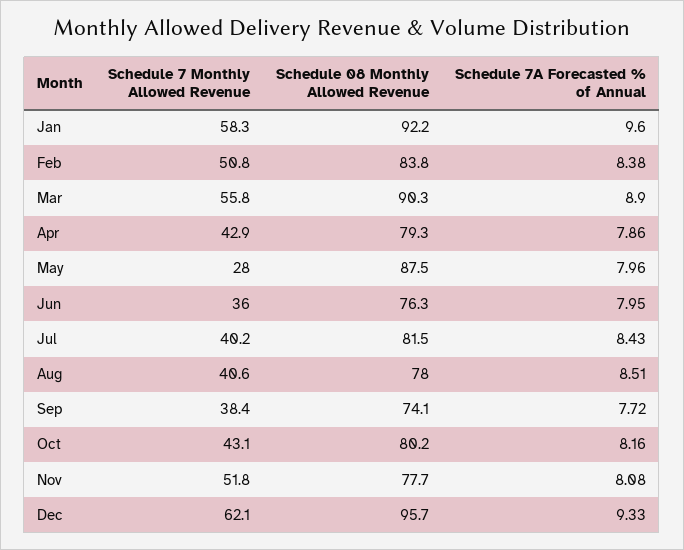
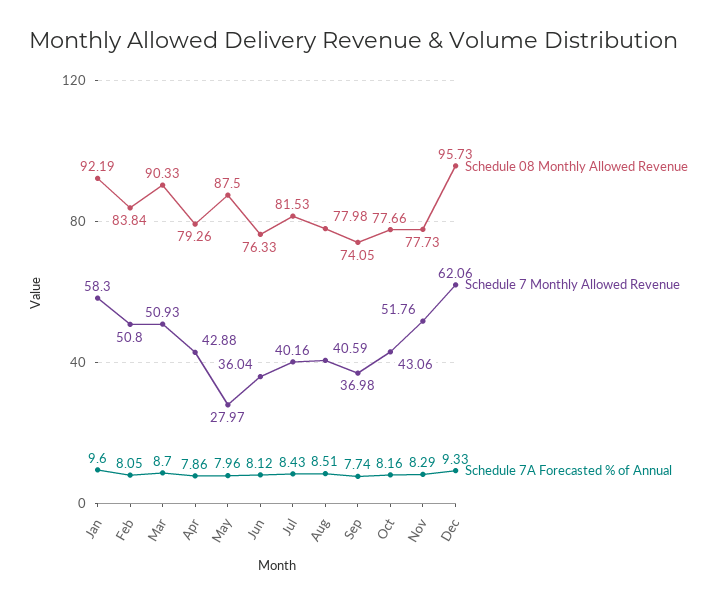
  {
    "Schedule 7 Monthly Allowed Revenue": {
      "Jan": 58.3,
      "Feb": 50.8,
-     "Mar": 55.8,
+     "Mar": 50.93,
      "Apr": 42.88,
      "May": 27.97,
      "Jun": 36.04,
      "Jul": 40.16,
      "Aug": 40.59,
-     "Sep": 38.4,
+     "Sep": 36.98,
      "Oct": 43.06,
      "Nov": 51.76,
      "Dec": 62.06
    },
    "Schedule 08 Monthly Allowed Revenue": {
      "Jan": 92.19,
      "Feb": 83.84,
      "Mar": 90.33,
      "Apr": 79.26,
      "May": 87.5,
      "Jun": 76.33,
      "Jul": 81.53,
      "Aug": 77.98,
      "Sep": 74.05,
-     "Oct": 80.2,
+     "Oct": 77.66,
      "Nov": 77.73,
      "Dec": 95.73
    },
    "Schedule 7A Forecasted % of Annual": {
      "Jan": 9.6,
-     "Feb": 8.38,
+     "Feb": 8.05,
-     "Mar": 8.9,
+     "Mar": 8.7,
      "Apr": 7.86,
      "May": 7.96,
-     "Jun": 7.95,
+     "Jun": 8.12,
      "Jul": 8.43,
      "Aug": 8.51,
-     "Sep": 7.72,
+     "Sep": 7.74,
      "Oct": 8.16,
-     "Nov": 8.08,
+     "Nov": 8.29,
      "Dec": 9.33
    }
  }

